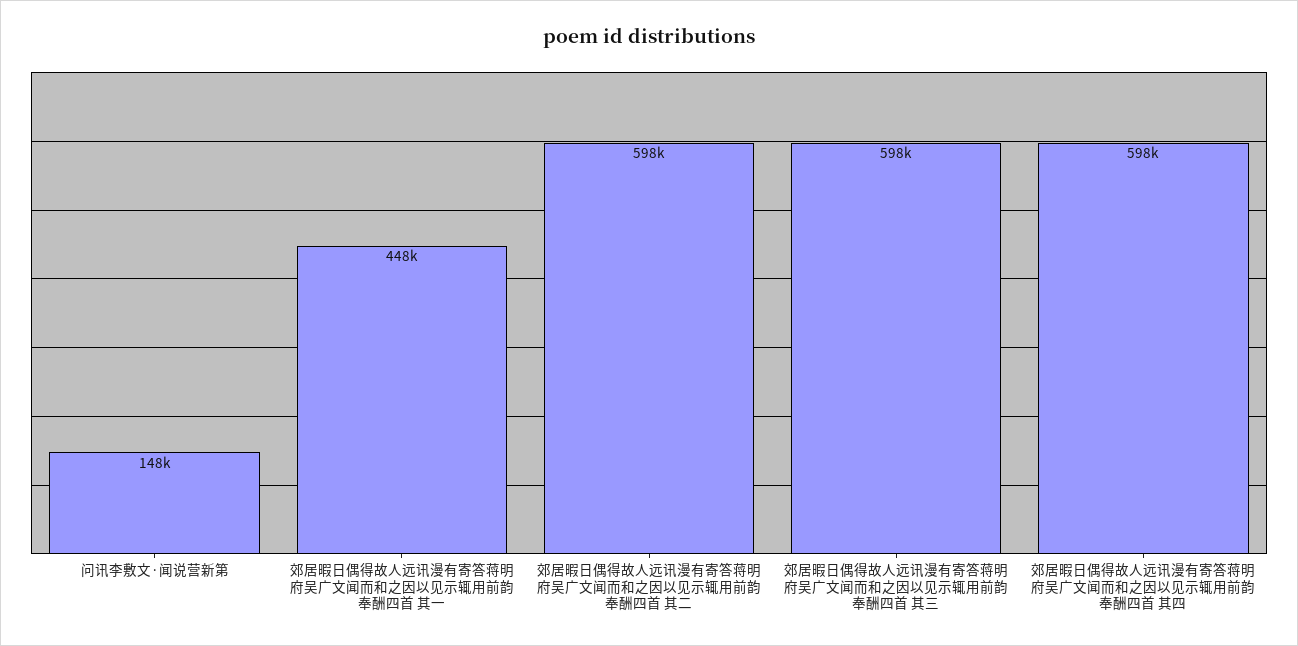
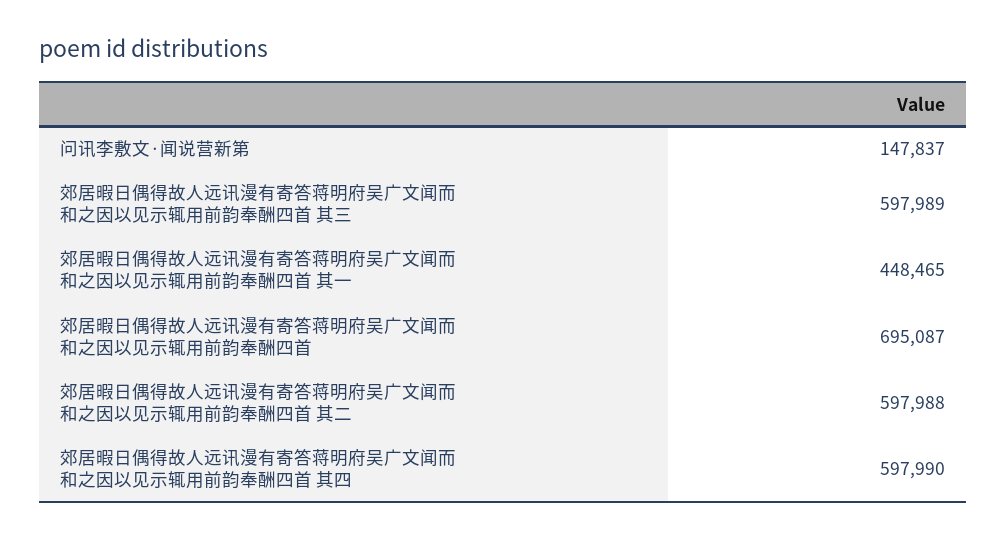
  {
    "问讯李敷文·闻说营新第": 147837,
    "郊居暇日偶得故人远讯漫有寄答蒋明府吴广文闻而和之因以见示辄用前韵奉酬四首 其一": 448465,
    "郊居暇日偶得故人远讯漫有寄答蒋明府吴广文闻而和之因以见示辄用前韵奉酬四首 其二": 597988,
    "郊居暇日偶得故人远讯漫有寄答蒋明府吴广文闻而和之因以见示辄用前韵奉酬四首 其三": 597989,
-   "郊居暇日偶得故人远讯漫有寄答蒋明府吴广文闻而和之因以见示辄用前韵奉酬四首 其四": 597990
+   "郊居暇日偶得故人远讯漫有寄答蒋明府吴广文闻而和之因以见示辄用前韵奉酬四首 其四": 597990,
+   "郊居暇日偶得故人远讯漫有寄答蒋明府吴广文闻而和之因以见示辄用前韵奉酬四首": 695087
  }

